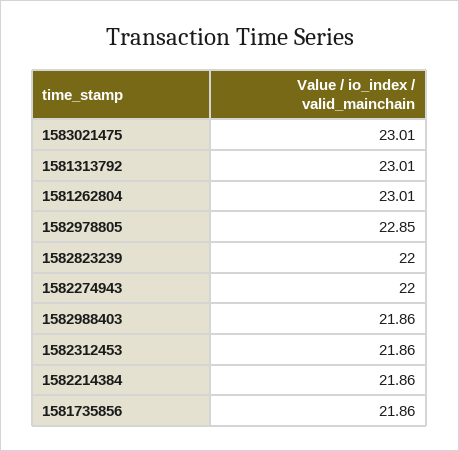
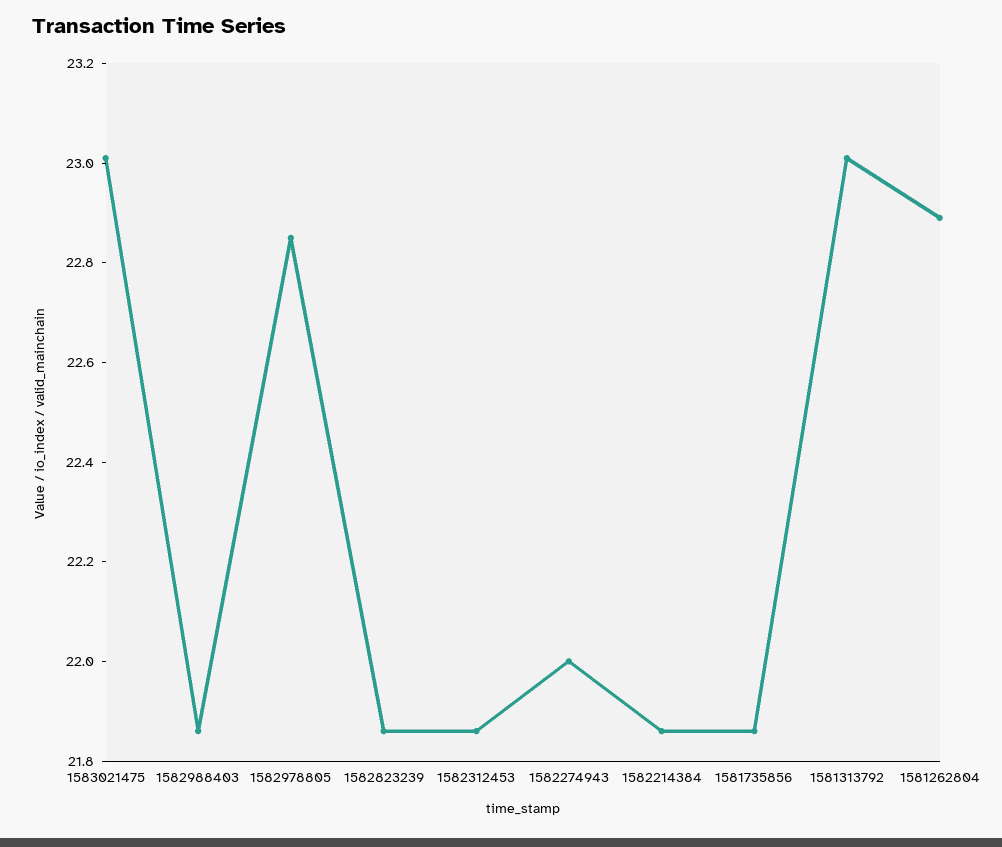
  {
    "1583021475": 23.01,
    "1581313792": 23.01,
-   "1581262804": 23.01,
+   "1581262804": 22.9,
    "1582978805": 22.85,
-   "1582823239": 22,
+   "1582823239": 21.85,
    "1582274943": 22,
    "1582988403": 21.86,
    "1582312453": 21.86,
    "1582214384": 21.86,
    "1581735856": 21.86
  }

